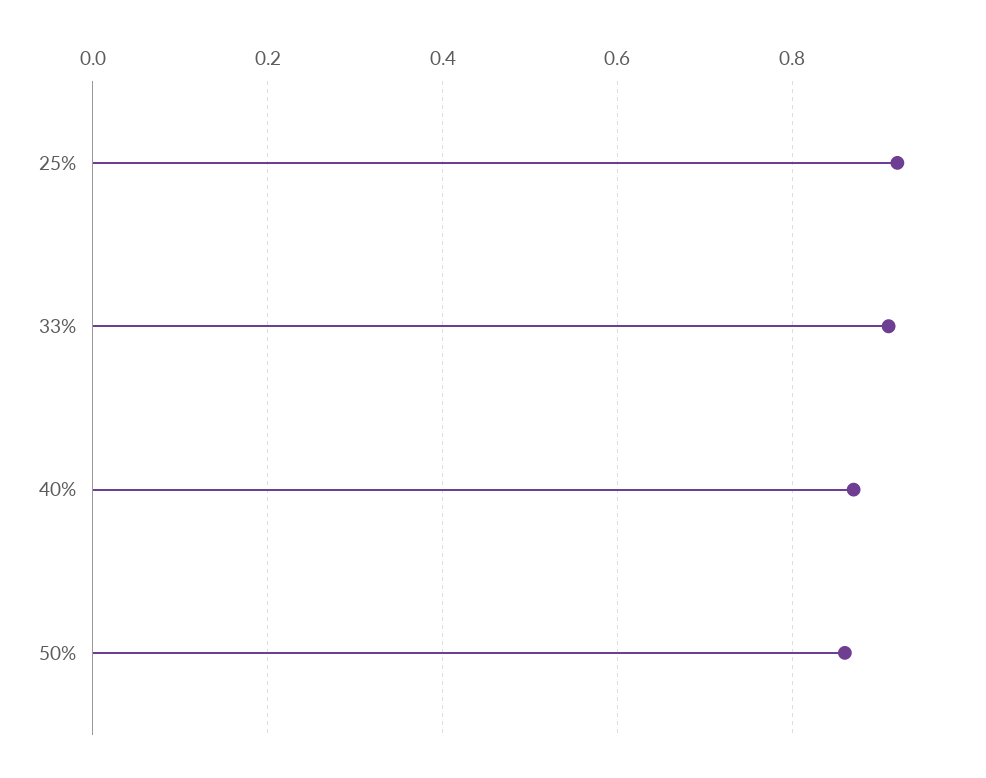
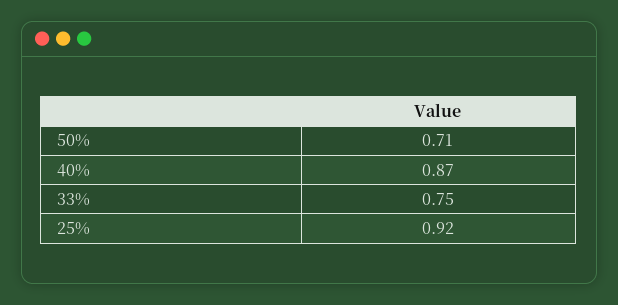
  {
    "25%": 0.92,
-   "33%": 0.9,
+   "33%": 0.75,
    "40%": 0.87,
-   "50%": 0.85
+   "50%": 0.71
  }

